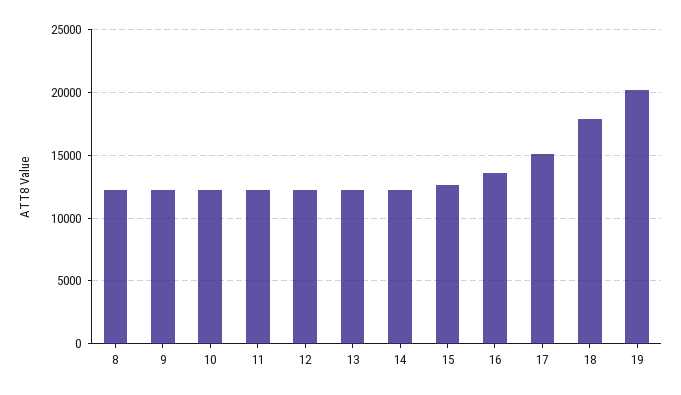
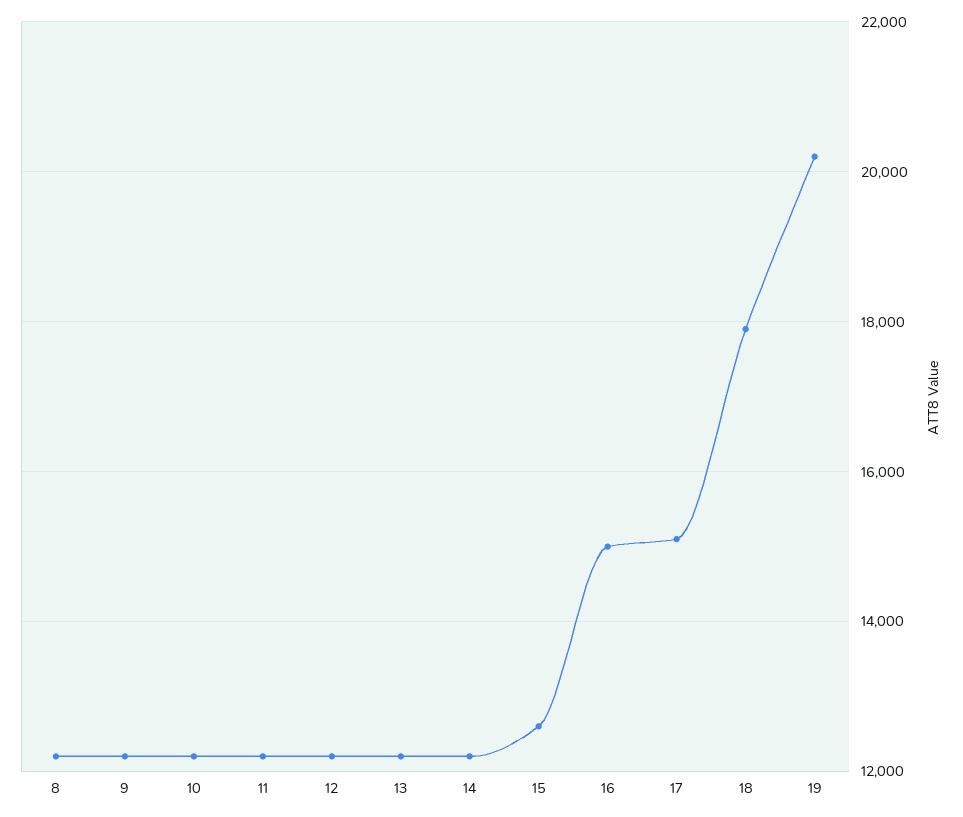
  {
    "8": 12200,
    "9": 12200,
    "10": 12200,
    "11": 12200,
    "12": 12200,
    "13": 12200,
    "14": 12200,
    "15": 12600,
-   "16": 13500,
+   "16": 15000,
    "17": 15200,
    "18": 18000,
    "19": 20200
  }

